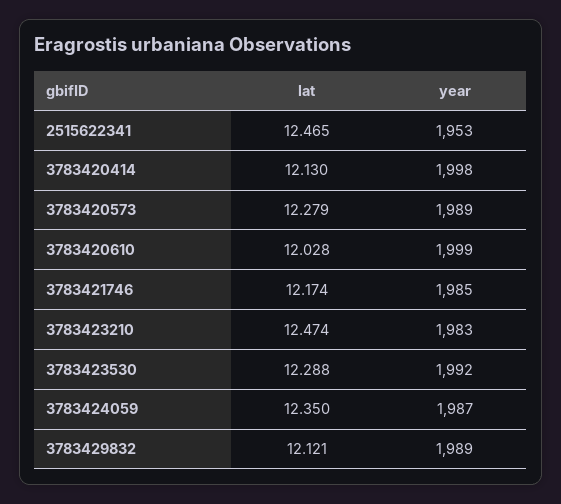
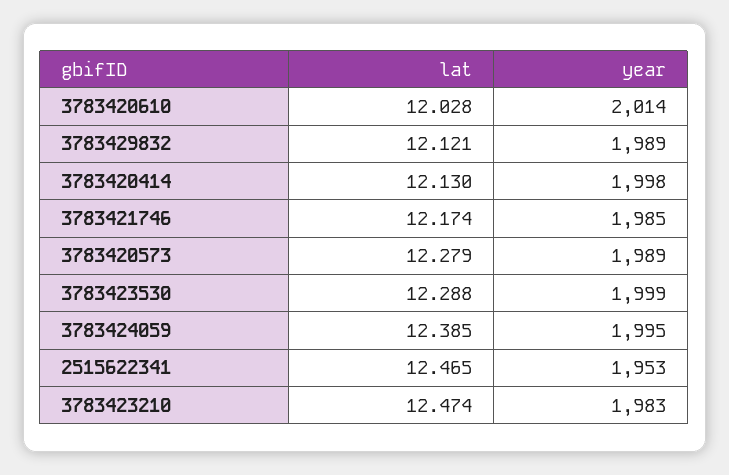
  {
    "lat": {
      "2515622341": 12.465,
      "3783420414": 12.13,
      "3783420573": 12.279,
      "3783420610": 12.028,
      "3783421746": 12.174,
      "3783423210": 12.474,
      "3783423530": 12.288,
-     "3783424059": 12.35,
+     "3783424059": 12.385,
      "3783429832": 12.121
    },
    "year": {
      "2515622341": 1953,
      "3783420414": 1998,
      "3783420573": 1989,
-     "3783420610": 1999,
+     "3783420610": 2014,
      "3783421746": 1985,
      "3783423210": 1983,
-     "3783423530": 1992,
+     "3783423530": 1999,
-     "3783424059": 1987,
+     "3783424059": 1995,
      "3783429832": 1989
    }
  }

